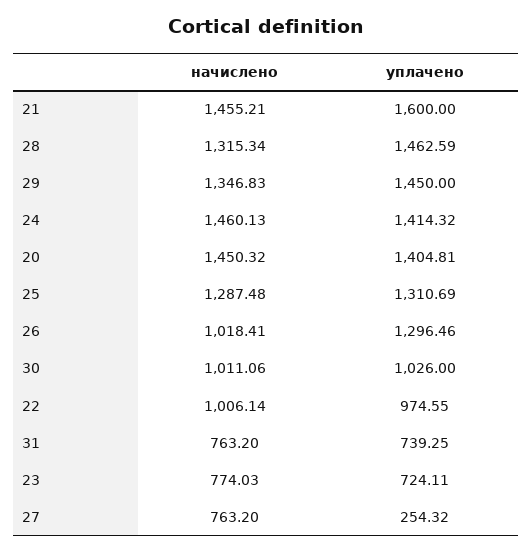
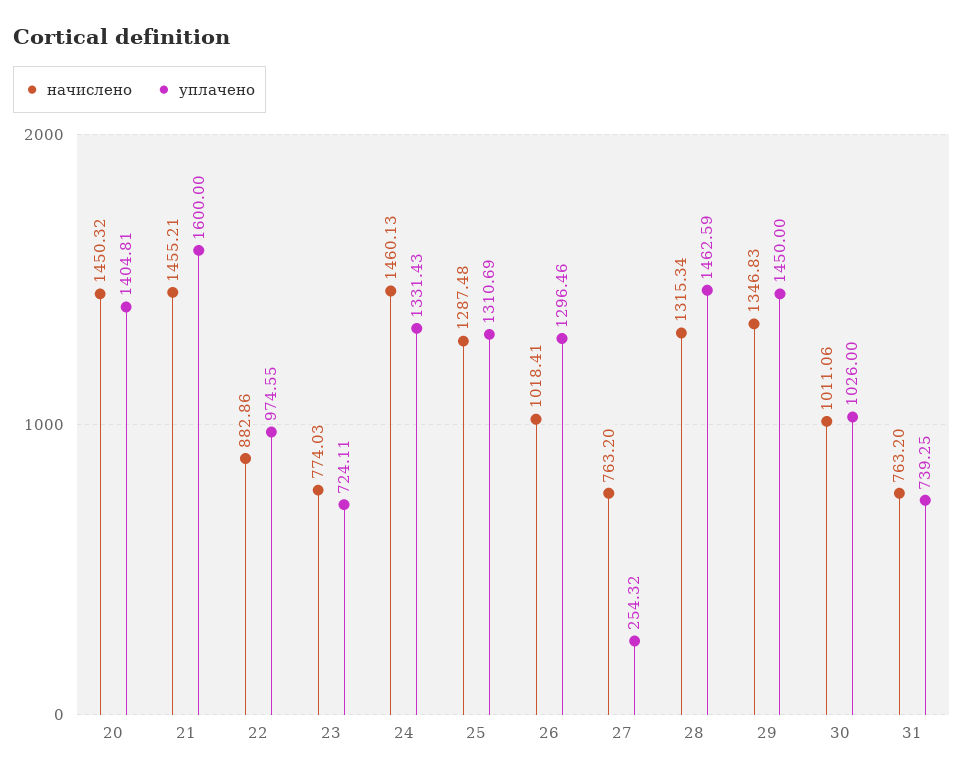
  {
    "начислено": {
      "21": 1455.21,
      "28": 1315.34,
      "29": 1346.83,
      "24": 1460.13,
      "20": 1450.32,
      "25": 1287.48,
      "26": 1018.41,
      "30": 1011.06,
-     "22": 1006.14,
+     "22": 882.86,
      "31": 763.2,
      "23": 774.03,
      "27": 763.2
    },
    "уплачено": {
      "21": 1600,
      "28": 1462.59,
      "29": 1450,
-     "24": 1414.32,
+     "24": 1331.43,
      "20": 1404.81,
      "25": 1310.69,
      "26": 1296.46,
      "30": 1026,
      "22": 974.55,
      "31": 739.25,
      "23": 724.11,
      "27": 254.32
    }
  }

